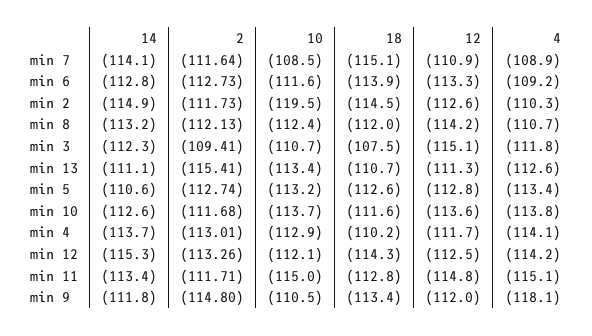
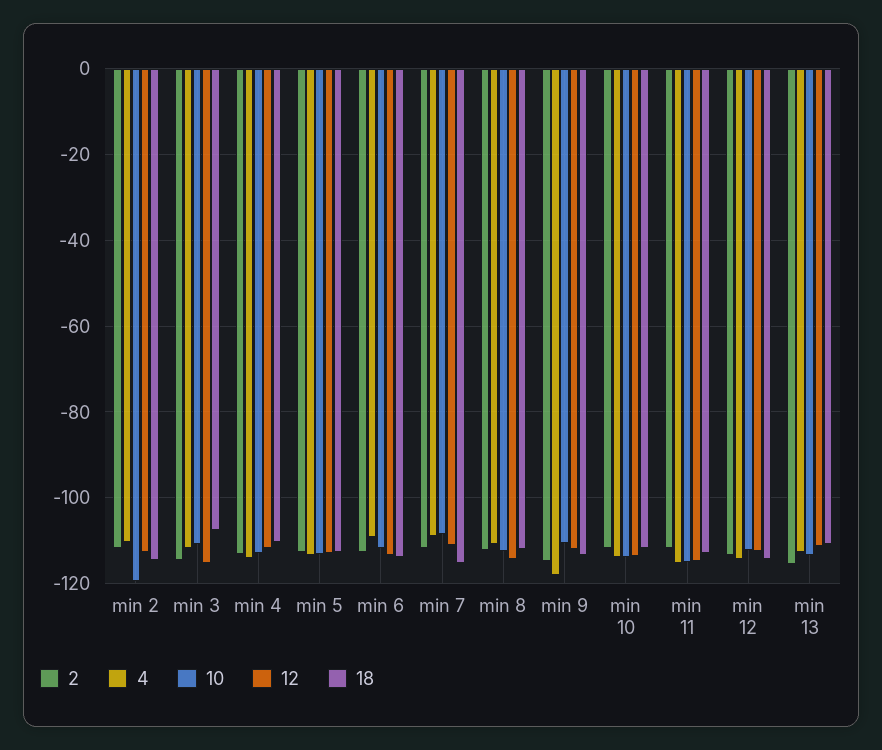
  {
-   "14": {
-     "min 7": -114.1,
-     "min 6": -112.8,
-     "min 2": -114.9,
-     "min 8": -113.2,
-     "min 3": -112.3,
-     "min 13": -111.1,
-     "min 5": -110.6,
-     "min 10": -112.6,
-     "min 4": -113.7,
-     "min 12": -115.3,
-     "min 11": -113.4,
-     "min 9": -111.8
-   },
    "2": {
      "min 7": -111.64,
      "min 6": -112.73,
      "min 2": -111.73,
      "min 8": -112.13,
-     "min 3": -109.41,
+     "min 3": -114,
      "min 13": -115.41,
      "min 5": -112.74,
      "min 10": -111.68,
      "min 4": -113.01,
      "min 12": -113.26,
      "min 11": -111.71,
      "min 9": -114.8
    },
    "10": {
      "min 7": -108.5,
      "min 6": -111.6,
      "min 2": -119.5,
      "min 8": -112.4,
      "min 3": -110.7,
      "min 13": -113.4,
      "min 5": -113.2,
      "min 10": -113.7,
      "min 4": -112.9,
      "min 12": -112.1,
      "min 11": -115,
      "min 9": -110.5
    },
    "18": {
      "min 7": -115.1,
      "min 6": -113.9,
      "min 2": -114.5,
      "min 8": -112,
      "min 3": -107.5,
      "min 13": -110.7,
      "min 5": -112.6,
      "min 10": -111.6,
      "min 4": -110.2,
      "min 12": -114.3,
      "min 11": -112.8,
      "min 9": -113.4
    },
    "12": {
      "min 7": -110.9,
      "min 6": -113.3,
      "min 2": -112.6,
      "min 8": -114.2,
      "min 3": -115.1,
      "min 13": -111.3,
      "min 5": -112.8,
      "min 10": -113.6,
      "min 4": -111.7,
      "min 12": -112.5,
      "min 11": -114.8,
      "min 9": -112
    },
    "4": {
      "min 7": -108.9,
      "min 6": -109.2,
      "min 2": -110.3,
      "min 8": -110.7,
      "min 3": -111.8,
      "min 13": -112.6,
      "min 5": -113.4,
      "min 10": -113.8,
      "min 4": -114.1,
      "min 12": -114.2,
      "min 11": -115.1,
      "min 9": -118.1
    }
  }

